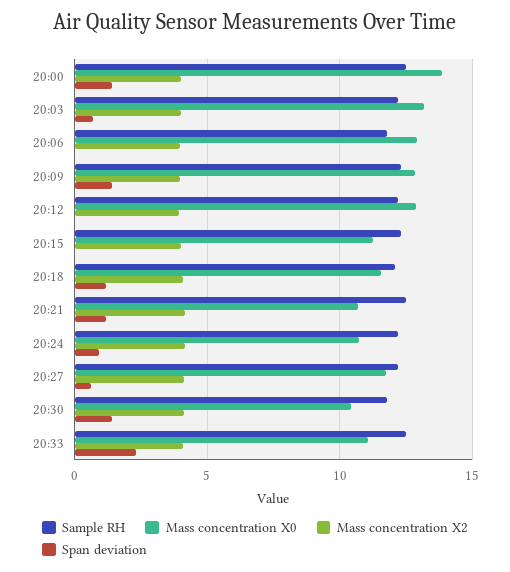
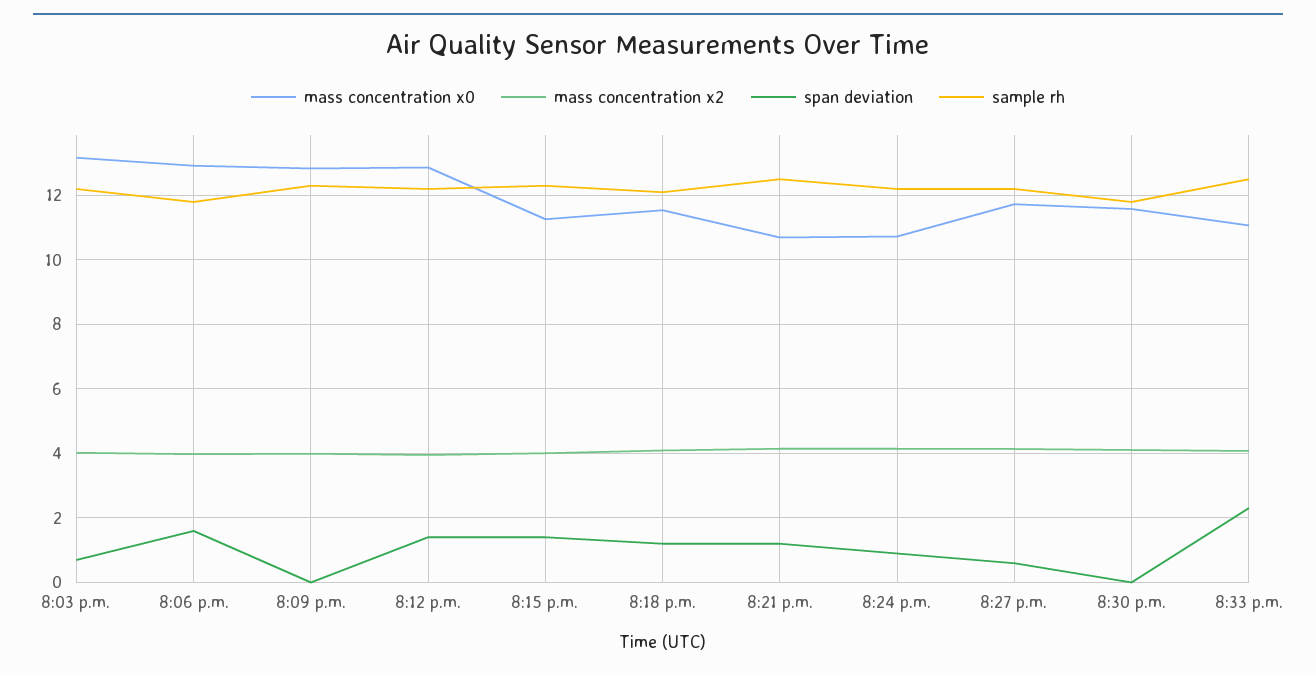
  {
    "Sample RH": {
-     "20:00": 12.5,
      "20:03": 12.2,
      "20:06": 11.8,
      "20:09": 12.4,
      "20:12": 12.2,
      "20:15": 12.4,
      "20:18": 12.2,
      "20:21": 12.6,
      "20:24": 12.2,
      "20:27": 12.2,
      "20:30": 11.8,
      "20:33": 12.6
    },
    "Mass concentration X0": {
-     "20:00": 14,
      "20:03": 13.2,
      "20:06": 13,
      "20:09": 12.8,
      "20:12": 12.8,
      "20:15": 11.2,
      "20:18": 11.6,
      "20:21": 10.8,
      "20:24": 10.8,
      "20:27": 11.8,
-     "20:30": 10.5,
+     "20:30": 11.6,
      "20:33": 11
    },
    "Mass concentration X2": {
-     "20:00": 4,
      "20:03": 4,
      "20:06": 4,
      "20:09": 4,
      "20:12": 4,
      "20:15": 4,
      "20:18": 4,
      "20:21": 4.2,
      "20:24": 4.2,
      "20:27": 4.2,
      "20:30": 4.2,
      "20:33": 4
    },
    "Span deviation": {
-     "20:00": 1.5,
      "20:03": 0.8,
-     "20:06": 0,
+     "20:06": 1.6,
-     "20:09": 1.5,
+     "20:09": 0,
-     "20:12": 0,
+     "20:12": 1.4,
-     "20:15": 0,
+     "20:15": 1.4,
      "20:18": 1.2,
      "20:21": 1.2,
      "20:24": 1,
      "20:27": 0.6,
-     "20:30": 1.5,
+     "20:30": 0,
      "20:33": 2.4
    }
  }

